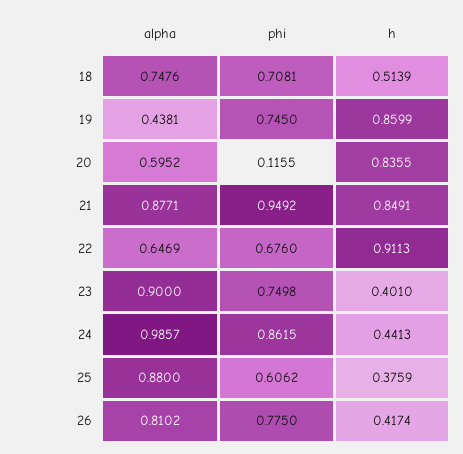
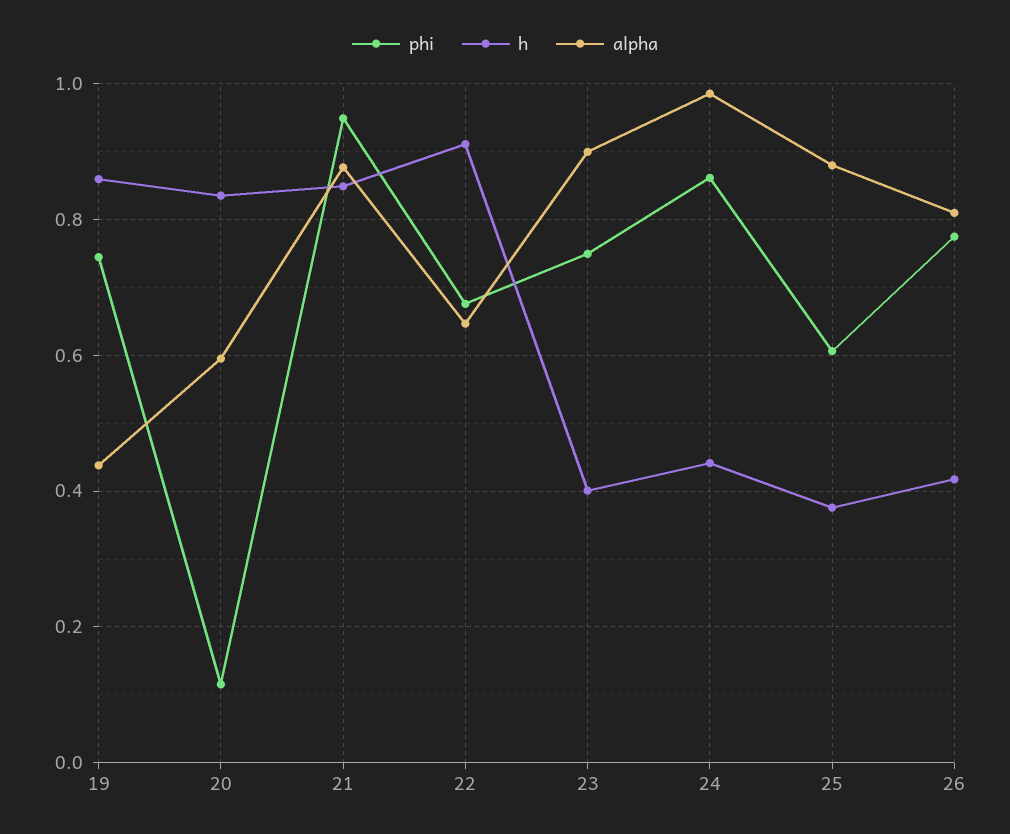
  {
    "alpha": {
-     "18": 0.7476,
      "19": 0.4381,
      "20": 0.5952,
      "21": 0.8771,
      "22": 0.6469,
      "23": 0.9,
      "24": 0.9857,
      "25": 0.88,
      "26": 0.8102
    },
    "phi": {
-     "18": 0.7081,
      "19": 0.745,
      "20": 0.1155,
      "21": 0.9492,
      "22": 0.676,
      "23": 0.7498,
      "24": 0.8615,
      "25": 0.6062,
      "26": 0.775
    },
    "h": {
-     "18": 0.5139,
      "19": 0.8599,
      "20": 0.8355,
      "21": 0.8491,
      "22": 0.9113,
      "23": 0.401,
      "24": 0.4413,
      "25": 0.3759,
      "26": 0.4174
    }
  }

